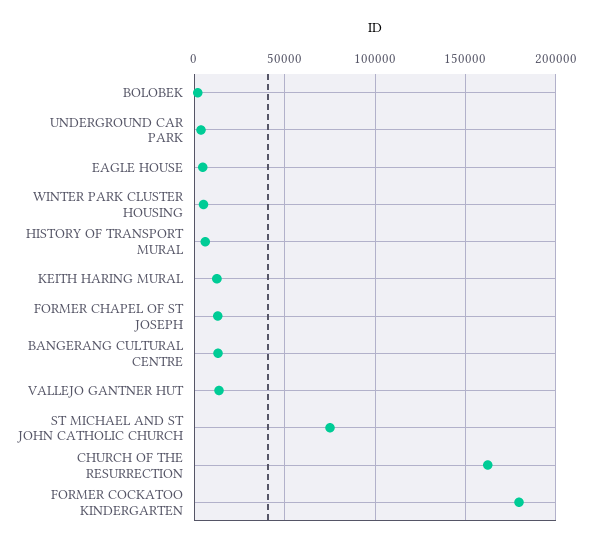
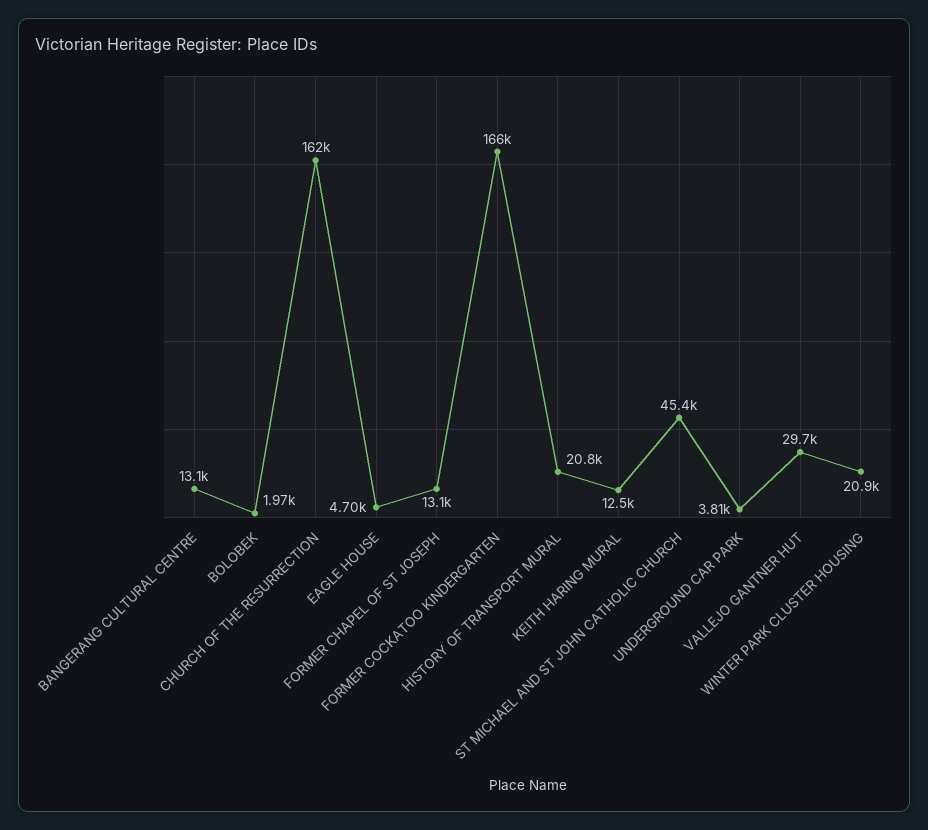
  {
    "BOLOBEK": 1970,
    "UNDERGROUND CAR PARK": 3810,
    "EAGLE HOUSE": 4700,
-   "WINTER PARK CLUSTER HOUSING": 5000,
+   "WINTER PARK CLUSTER HOUSING": 20900,
-   "HISTORY OF TRANSPORT MURAL": 5000,
+   "HISTORY OF TRANSPORT MURAL": 20800,
    "KEITH HARING MURAL": 12500,
    "FORMER CHAPEL OF ST JOSEPH": 13100,
    "BANGERANG CULTURAL CENTRE": 13100,
-   "VALLEJO GANTNER HUT": 15000,
+   "VALLEJO GANTNER HUT": 29700,
-   "ST MICHAEL AND ST JOHN CATHOLIC CHURCH": 75000,
+   "ST MICHAEL AND ST JOHN CATHOLIC CHURCH": 45400,
    "CHURCH OF THE RESURRECTION": 162000,
-   "FORMER COCKATOO KINDERGARTEN": 180000
+   "FORMER COCKATOO KINDERGARTEN": 166000
  }

